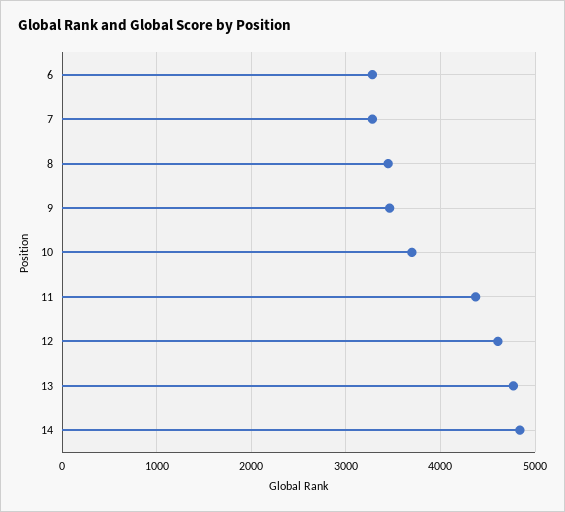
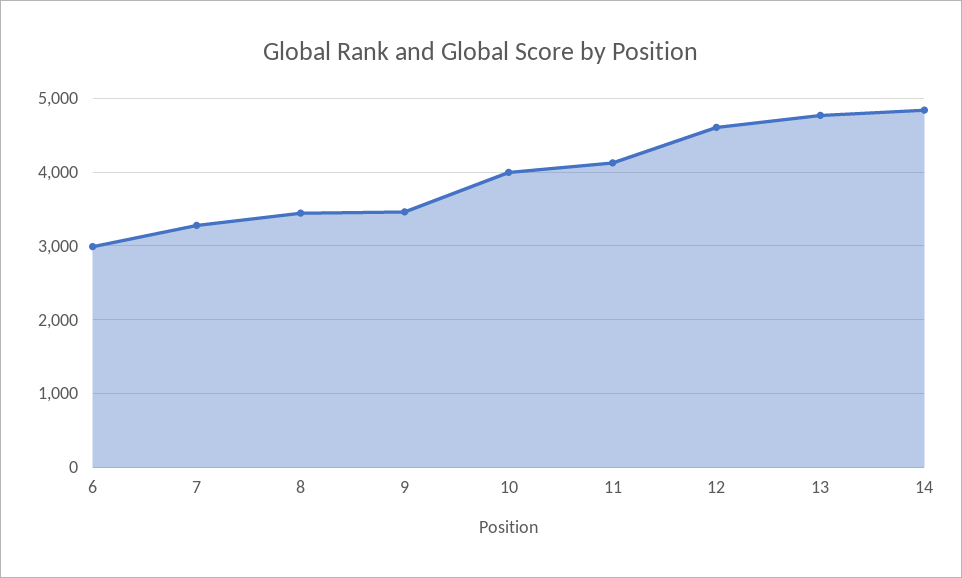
  {
-   "6": 3300,
+   "6": 3000,
    "7": 3300,
    "8": 3400,
    "9": 3500,
-   "10": 3700,
+   "10": 4000,
-   "11": 4400,
+   "11": 4100,
    "12": 4600,
    "13": 4800,
    "14": 4800
  }

